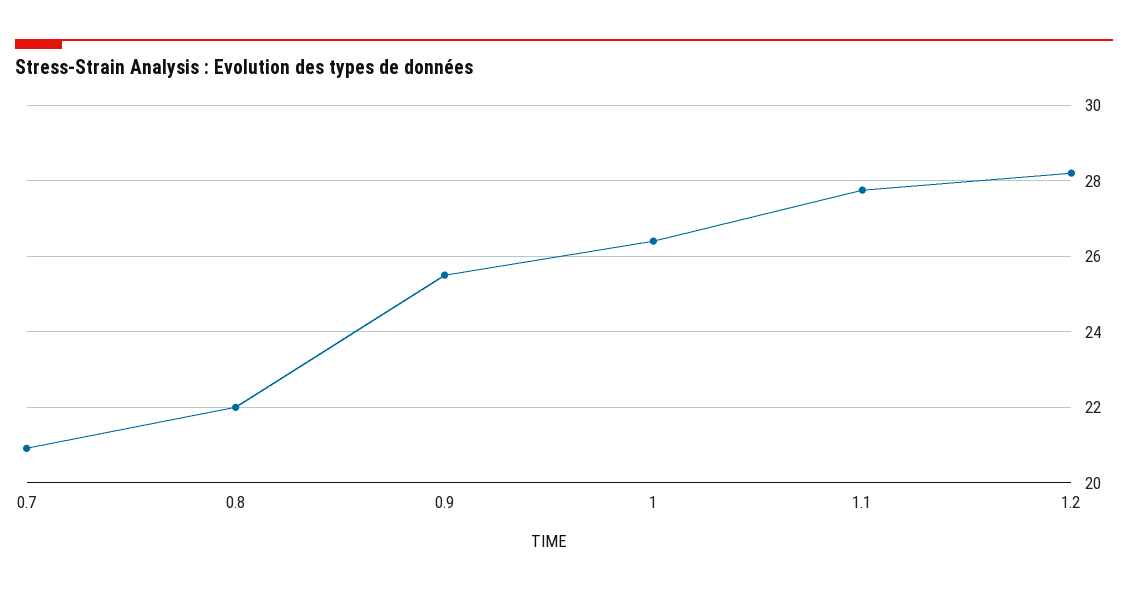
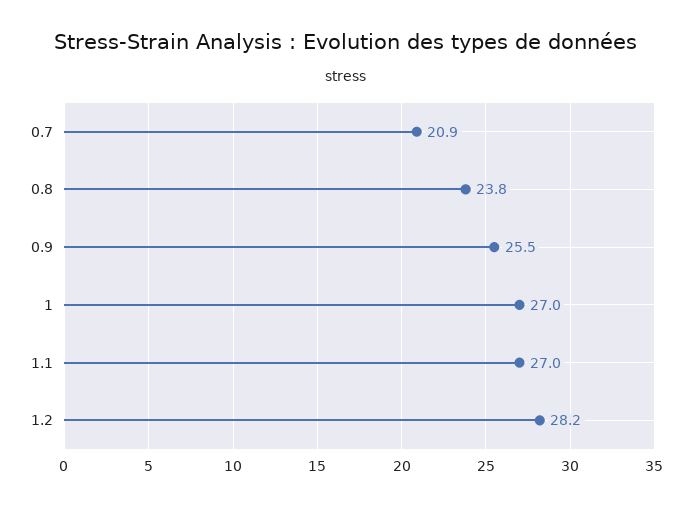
  {
    "0.7": 20.9,
-   "0.8": 22,
+   "0.8": 23.8,
    "0.9": 25.5,
-   "1": 26.4,
+   "1": 27,
-   "1.1": 27.8,
+   "1.1": 27,
    "1.2": 28.2
  }

